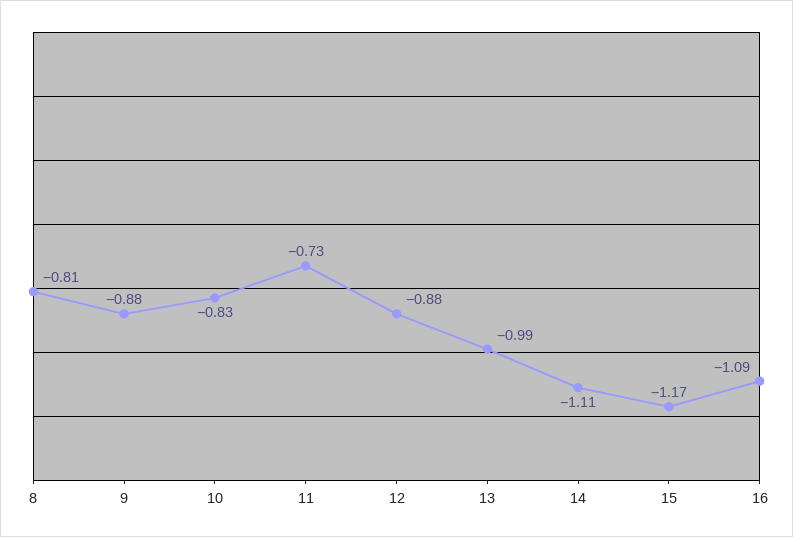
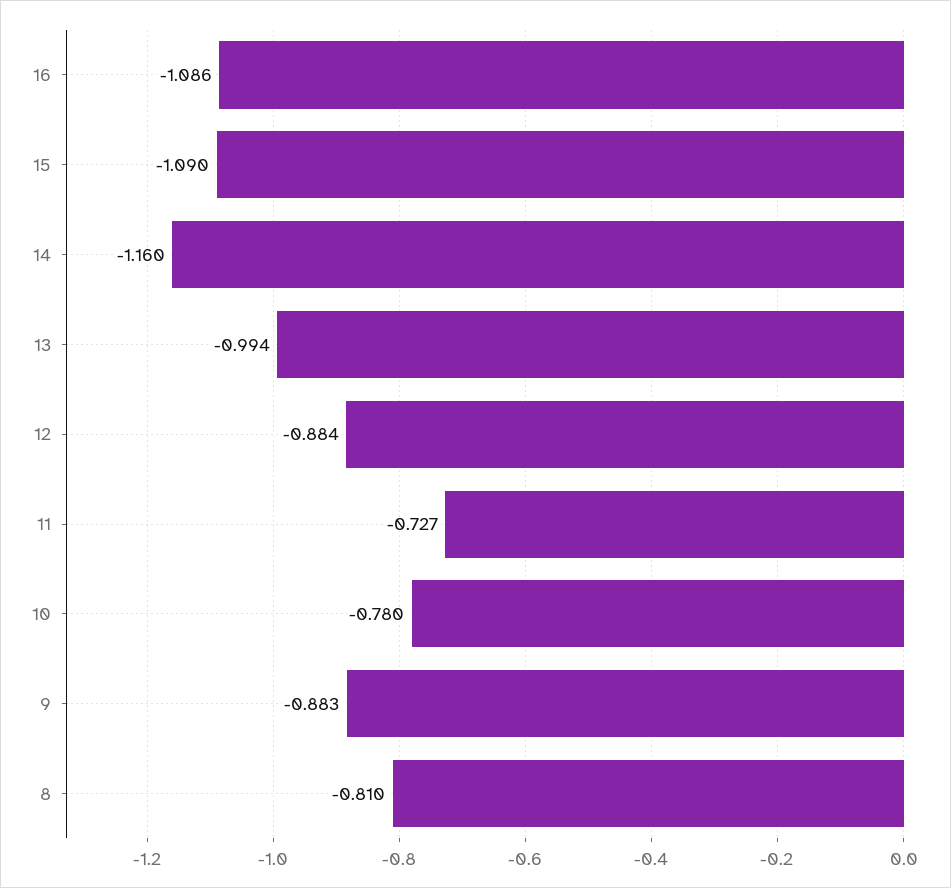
  {
    "8": -0.81,
    "9": -0.883,
-   "10": -0.83,
+   "10": -0.78,
    "11": -0.727,
    "12": -0.884,
    "13": -0.994,
-   "14": -1.11,
+   "14": -1.16,
-   "15": -1.17,
+   "15": -1.09,
    "16": -1.086
  }

